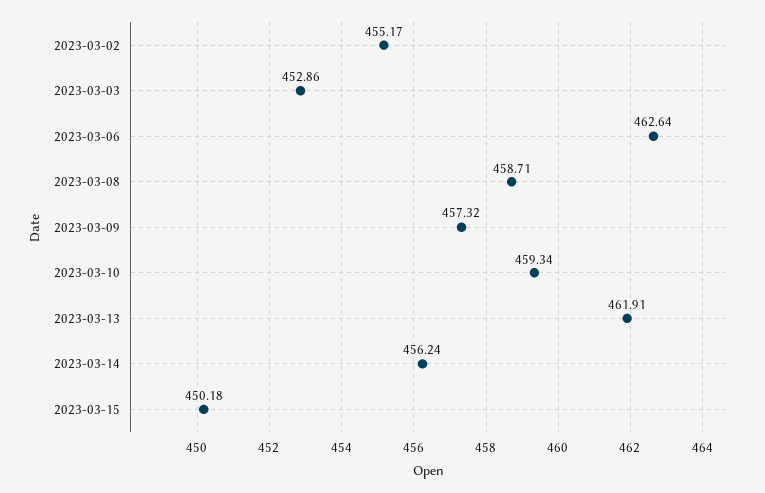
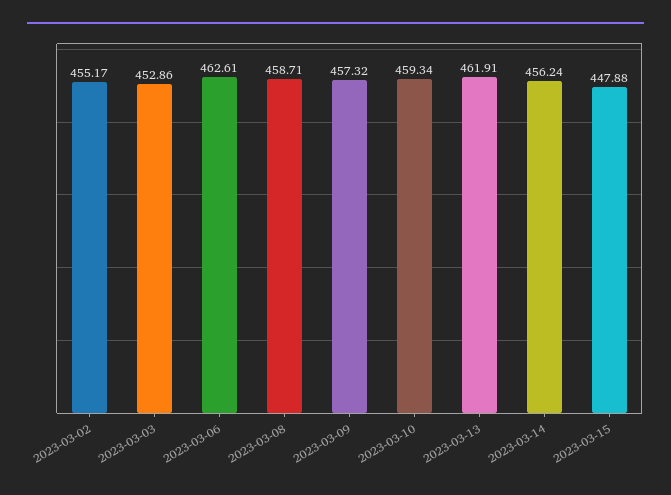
  {
    "2023-03-02": 455.17,
    "2023-03-03": 452.86,
-   "2023-03-06": 462.64,
+   "2023-03-06": 462.61,
    "2023-03-08": 458.71,
    "2023-03-09": 457.32,
    "2023-03-10": 459.34,
    "2023-03-13": 461.91,
    "2023-03-14": 456.24,
-   "2023-03-15": 450.18
+   "2023-03-15": 447.88
  }

